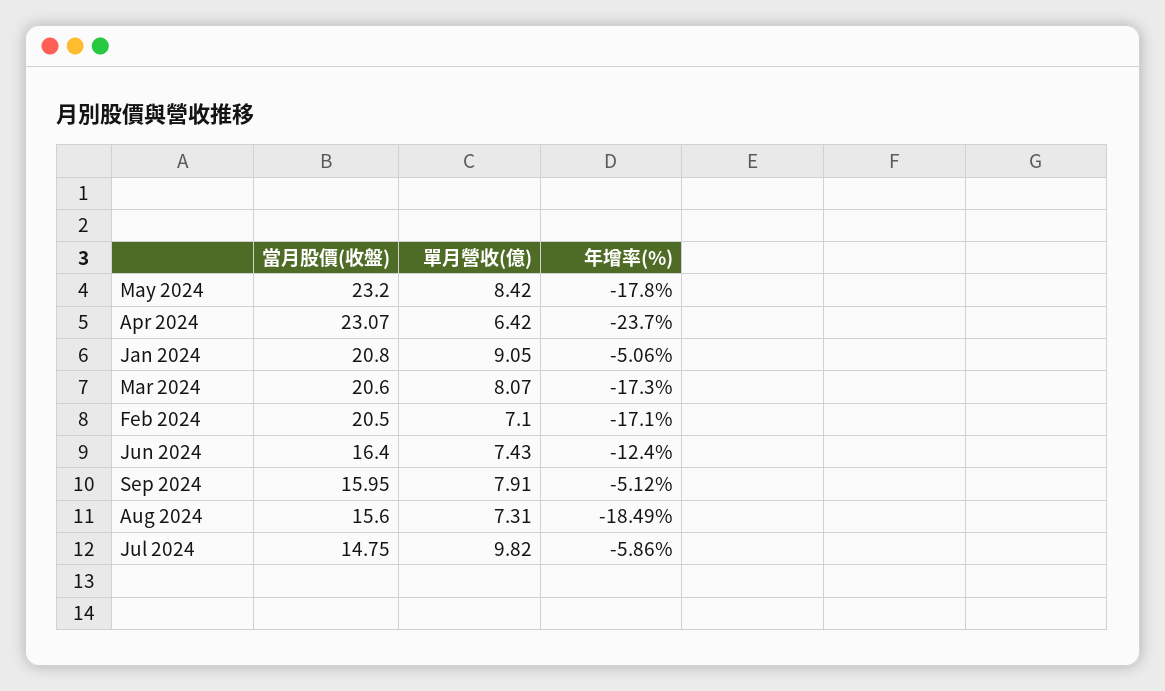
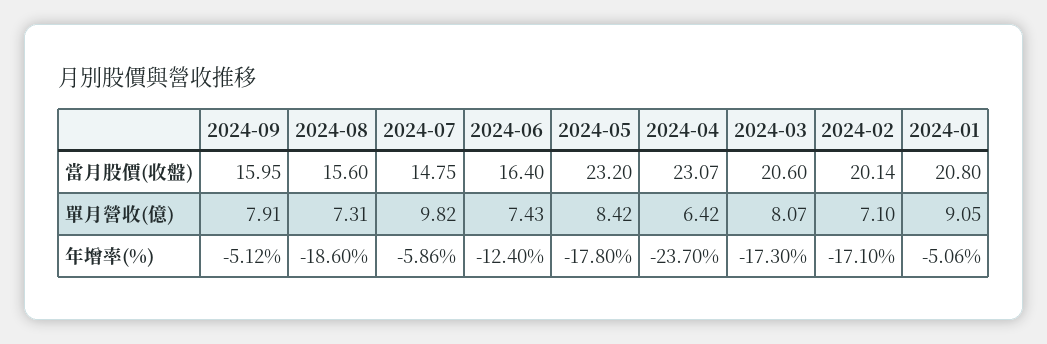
  {
    "當月股價(收盤)": {
      "May 2024": 23.2,
      "Apr 2024": 23.07,
      "Jan 2024": 20.8,
      "Mar 2024": 20.6,
-     "Feb 2024": 20.5,
+     "Feb 2024": 20.14,
      "Jun 2024": 16.4,
      "Sep 2024": 15.95,
      "Aug 2024": 15.6,
      "Jul 2024": 14.75
    },
    "單月營收(億)": {
      "May 2024": 8.42,
      "Apr 2024": 6.42,
      "Jan 2024": 9.05,
      "Mar 2024": 8.07,
      "Feb 2024": 7.1,
      "Jun 2024": 7.43,
      "Sep 2024": 7.91,
      "Aug 2024": 7.31,
      "Jul 2024": 9.82
    },
    "年增率(%)": {
      "May 2024": -17.8,
      "Apr 2024": -23.7,
      "Jan 2024": -5.06,
      "Mar 2024": -17.3,
      "Feb 2024": -17.1,
      "Jun 2024": -12.4,
      "Sep 2024": -5.12,
-     "Aug 2024": -18.49,
+     "Aug 2024": -18.6,
      "Jul 2024": -5.86
    }
  }

